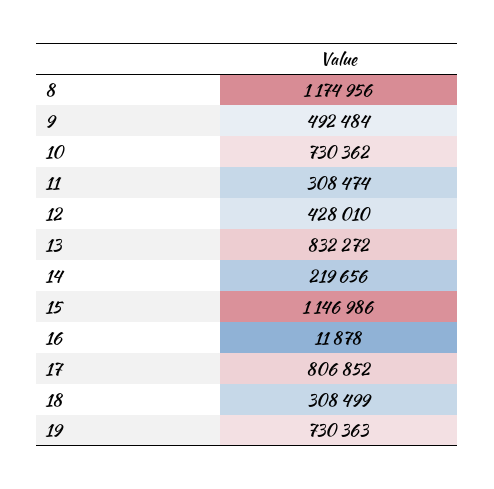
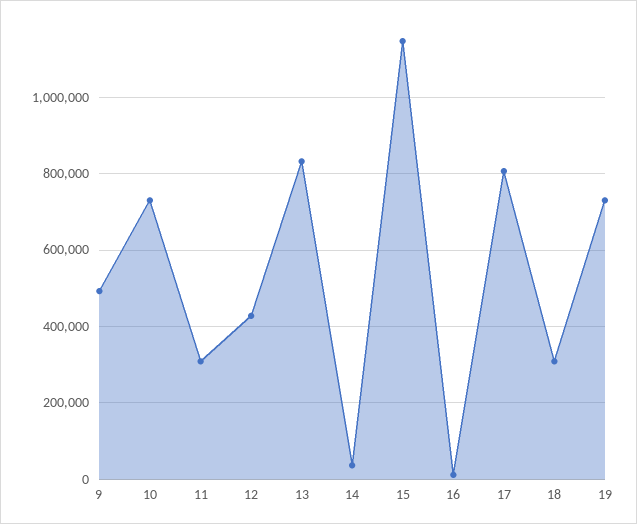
  {
-   "8": 1174956,
    "9": 492484,
    "10": 730362,
    "11": 308474,
    "12": 428010,
    "13": 832272,
-   "14": 219656,
+   "14": 40000,
    "15": 1146986,
    "16": 11878,
    "17": 806852,
    "18": 308499,
    "19": 730363
  }

